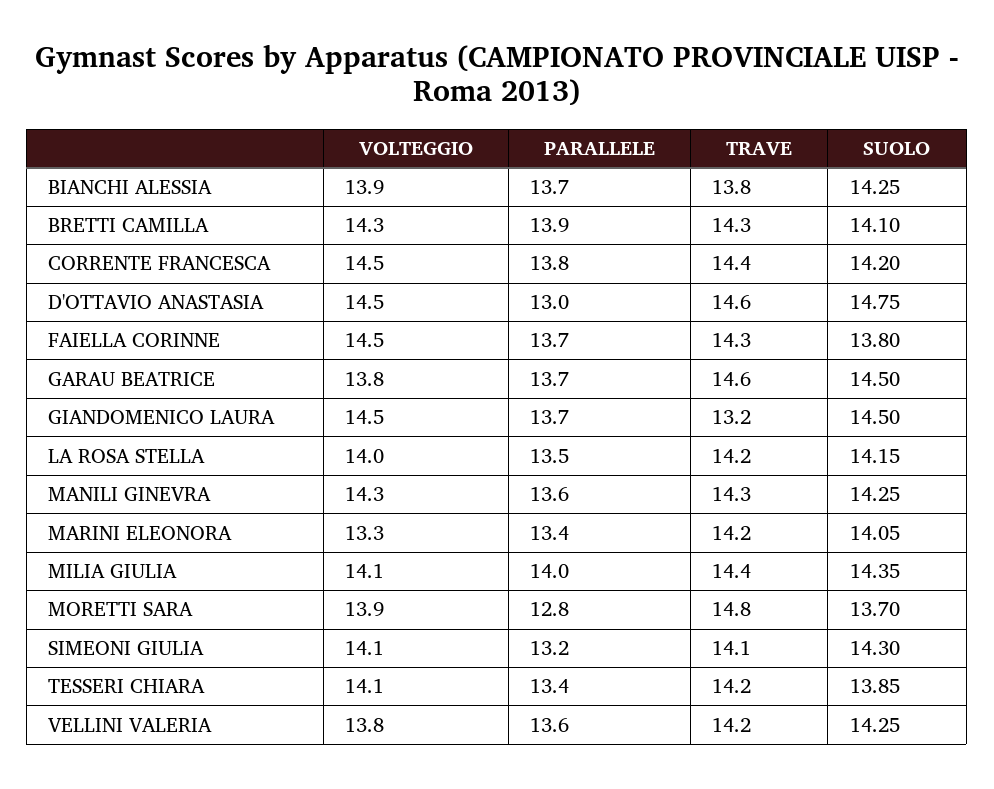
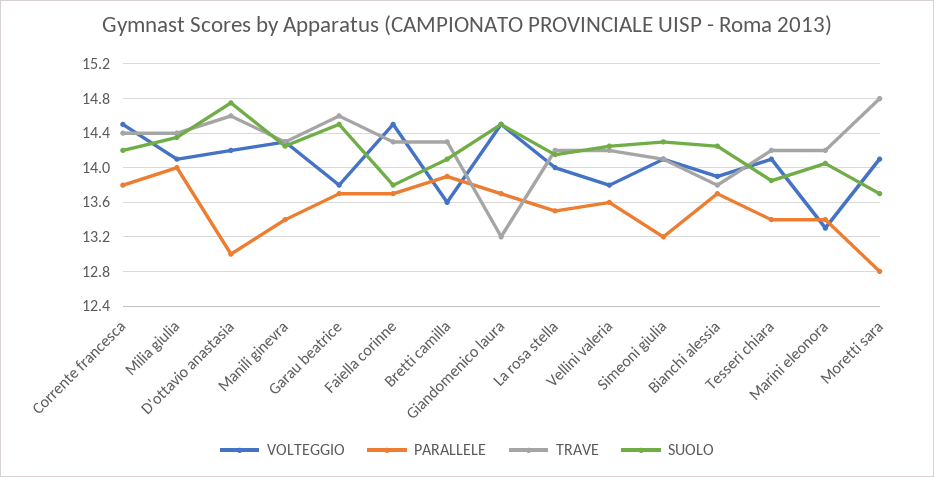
  {
    "VOLTEGGIO": {
      "BIANCHI ALESSIA": 13.9,
-     "BRETTI CAMILLA": 14.3,
+     "BRETTI CAMILLA": 13.6,
      "CORRENTE FRANCESCA": 14.5,
-     "D'OTTAVIO ANASTASIA": 14.5,
+     "D'OTTAVIO ANASTASIA": 14.2,
      "FAIELLA CORINNE": 14.5,
      "GARAU BEATRICE": 13.8,
      "GIANDOMENICO LAURA": 14.5,
      "LA ROSA STELLA": 14,
      "MANILI GINEVRA": 14.3,
      "MARINI ELEONORA": 13.3,
      "MILIA GIULIA": 14.1,
-     "MORETTI SARA": 13.9,
+     "MORETTI SARA": 14.1,
      "SIMEONI GIULIA": 14.1,
      "TESSERI CHIARA": 14.1,
      "VELLINI VALERIA": 13.8
    },
    "PARALLELE": {
      "BIANCHI ALESSIA": 13.7,
      "BRETTI CAMILLA": 13.9,
      "CORRENTE FRANCESCA": 13.8,
      "D'OTTAVIO ANASTASIA": 13,
      "FAIELLA CORINNE": 13.7,
      "GARAU BEATRICE": 13.7,
      "GIANDOMENICO LAURA": 13.7,
      "LA ROSA STELLA": 13.5,
-     "MANILI GINEVRA": 13.6,
+     "MANILI GINEVRA": 13.4,
      "MARINI ELEONORA": 13.4,
      "MILIA GIULIA": 14,
      "MORETTI SARA": 12.8,
      "SIMEONI GIULIA": 13.2,
      "TESSERI CHIARA": 13.4,
      "VELLINI VALERIA": 13.6
    },
    "TRAVE": {
      "BIANCHI ALESSIA": 13.8,
      "BRETTI CAMILLA": 14.3,
      "CORRENTE FRANCESCA": 14.4,
      "D'OTTAVIO ANASTASIA": 14.6,
      "FAIELLA CORINNE": 14.3,
      "GARAU BEATRICE": 14.6,
      "GIANDOMENICO LAURA": 13.2,
      "LA ROSA STELLA": 14.2,
      "MANILI GINEVRA": 14.3,
      "MARINI ELEONORA": 14.2,
      "MILIA GIULIA": 14.4,
      "MORETTI SARA": 14.8,
      "SIMEONI GIULIA": 14.1,
      "TESSERI CHIARA": 14.2,
      "VELLINI VALERIA": 14.2
    },
    "SUOLO": {
      "BIANCHI ALESSIA": 14.25,
      "BRETTI CAMILLA": 14.1,
      "CORRENTE FRANCESCA": 14.2,
      "D'OTTAVIO ANASTASIA": 14.75,
      "FAIELLA CORINNE": 13.8,
      "GARAU BEATRICE": 14.5,
      "GIANDOMENICO LAURA": 14.5,
      "LA ROSA STELLA": 14.15,
      "MANILI GINEVRA": 14.25,
      "MARINI ELEONORA": 14.05,
      "MILIA GIULIA": 14.35,
      "MORETTI SARA": 13.7,
      "SIMEONI GIULIA": 14.3,
      "TESSERI CHIARA": 13.85,
      "VELLINI VALERIA": 14.25
    }
  }

